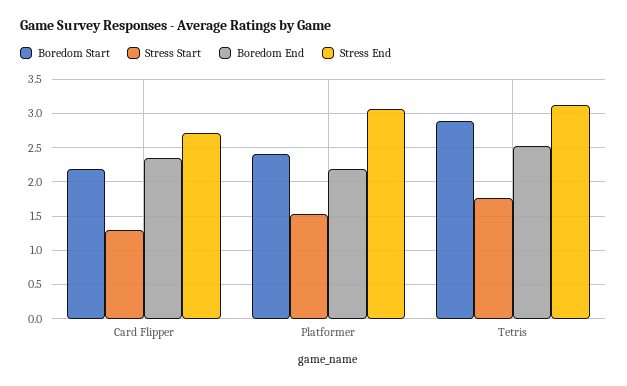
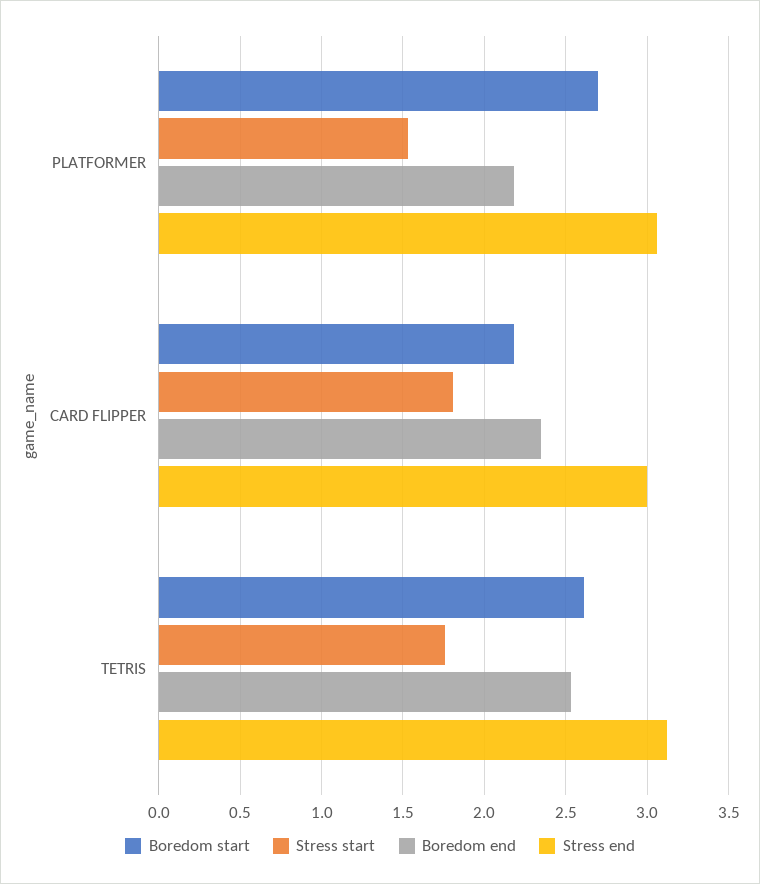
  {
    "Boredom Start": {
      "Card Flipper": 2.2,
-     "Platformer": 2.4,
+     "Platformer": 2.7,
-     "Tetris": 2.9
+     "Tetris": 2.6
    },
    "Stress Start": {
-     "Card Flipper": 1.3,
+     "Card Flipper": 1.8,
      "Platformer": 1.55,
      "Tetris": 1.75
    },
    "Boredom End": {
      "Card Flipper": 2.35,
      "Platformer": 2.2,
      "Tetris": 2.55
    },
    "Stress End": {
-     "Card Flipper": 2.7,
+     "Card Flipper": 3,
      "Platformer": 3.05,
      "Tetris": 3.1
    }
  }

